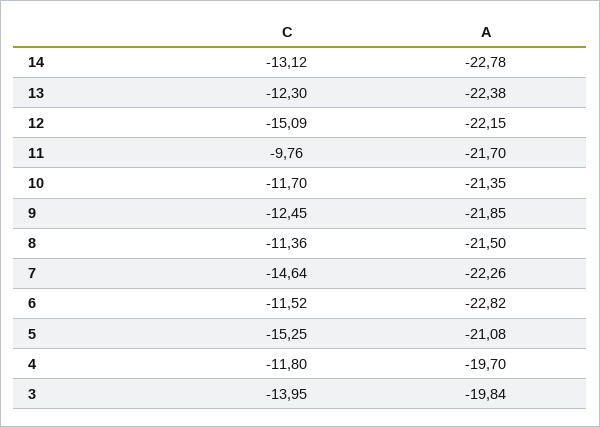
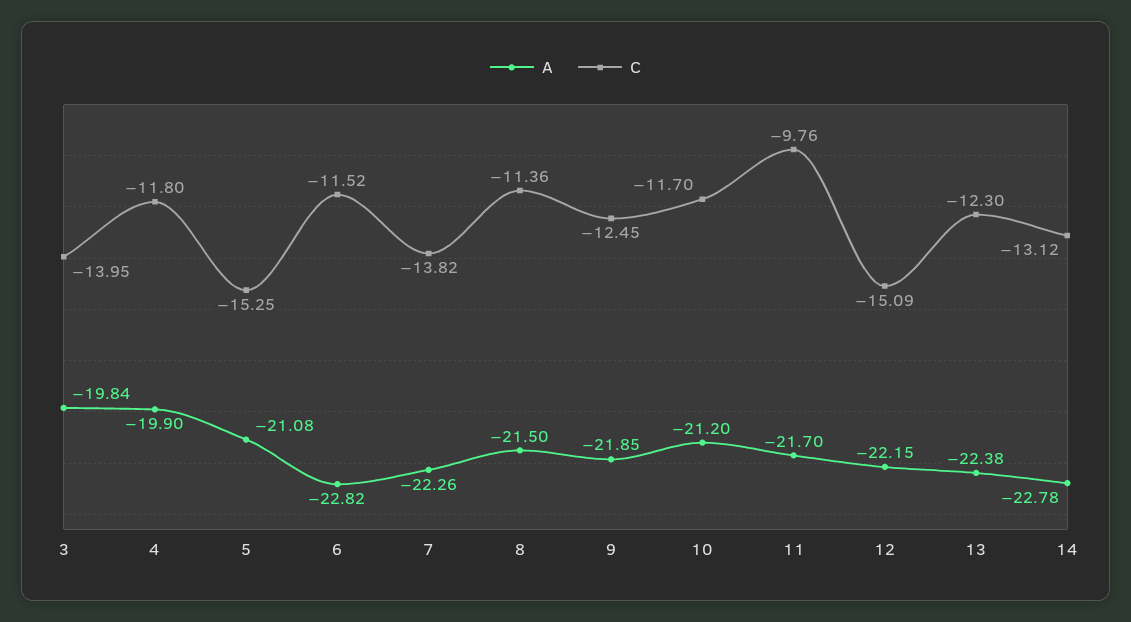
  {
    "C": {
      "14": -13.12,
      "13": -12.3,
      "12": -15.09,
      "11": -9.76,
      "10": -11.7,
      "9": -12.45,
      "8": -11.36,
-     "7": -14.64,
+     "7": -13.82,
      "6": -11.52,
      "5": -15.25,
      "4": -11.8,
      "3": -13.95
    },
    "A": {
      "14": -22.78,
      "13": -22.38,
      "12": -22.15,
      "11": -21.7,
-     "10": -21.35,
+     "10": -21.2,
      "9": -21.85,
      "8": -21.5,
      "7": -22.26,
      "6": -22.82,
      "5": -21.08,
-     "4": -19.7,
+     "4": -19.9,
      "3": -19.84
    }
  }

